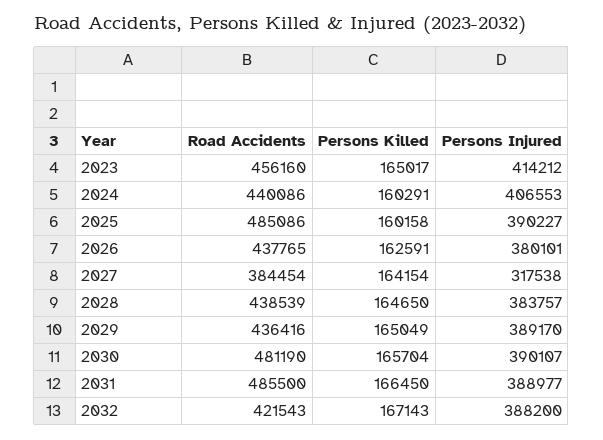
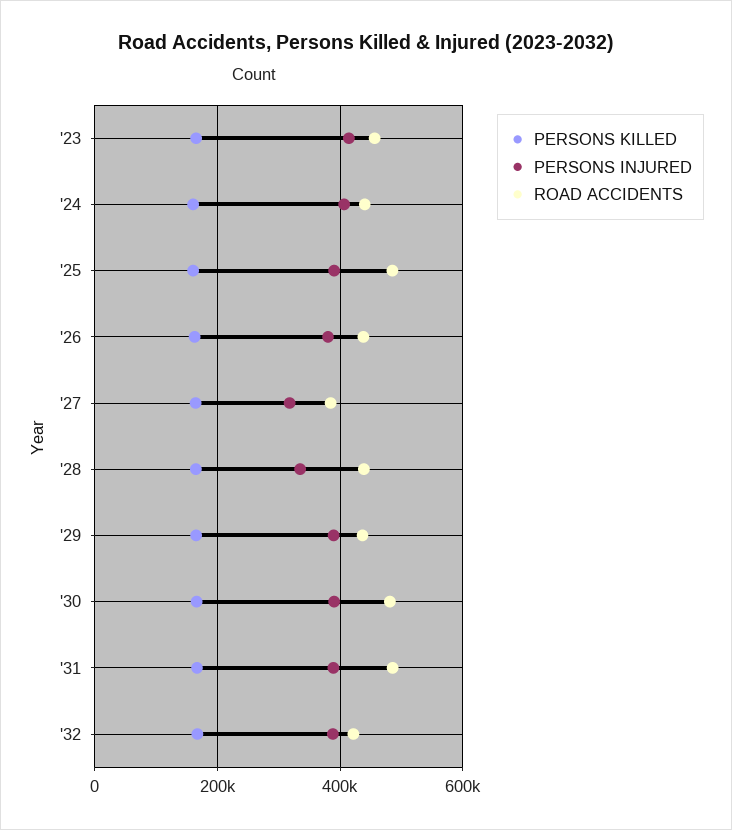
  {
    "Road Accidents": {
      "2023": 456160,
      "2024": 440086,
      "2025": 485086,
      "2026": 437765,
      "2027": 384454,
      "2028": 438539,
      "2029": 436416,
      "2030": 481190,
      "2031": 485500,
      "2032": 421543
    },
    "Persons Killed": {
      "2023": 165017,
      "2024": 160291,
      "2025": 160158,
      "2026": 162591,
      "2027": 164154,
      "2028": 164650,
      "2029": 165049,
      "2030": 165704,
      "2031": 166450,
      "2032": 167143
    },
    "Persons Injured": {
      "2023": 414212,
      "2024": 406553,
      "2025": 390227,
      "2026": 380101,
      "2027": 317538,
-     "2028": 383757,
+     "2028": 340000,
      "2029": 389170,
      "2030": 390107,
      "2031": 388977,
      "2032": 388200
    }
  }

